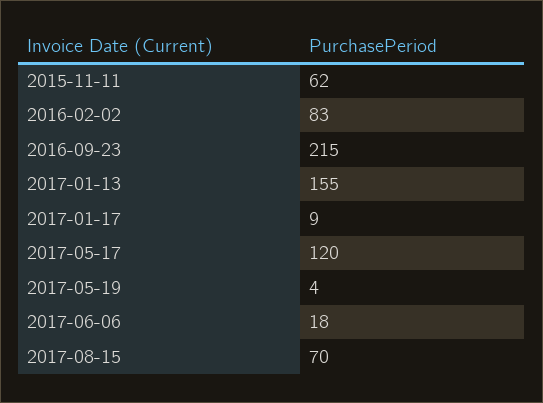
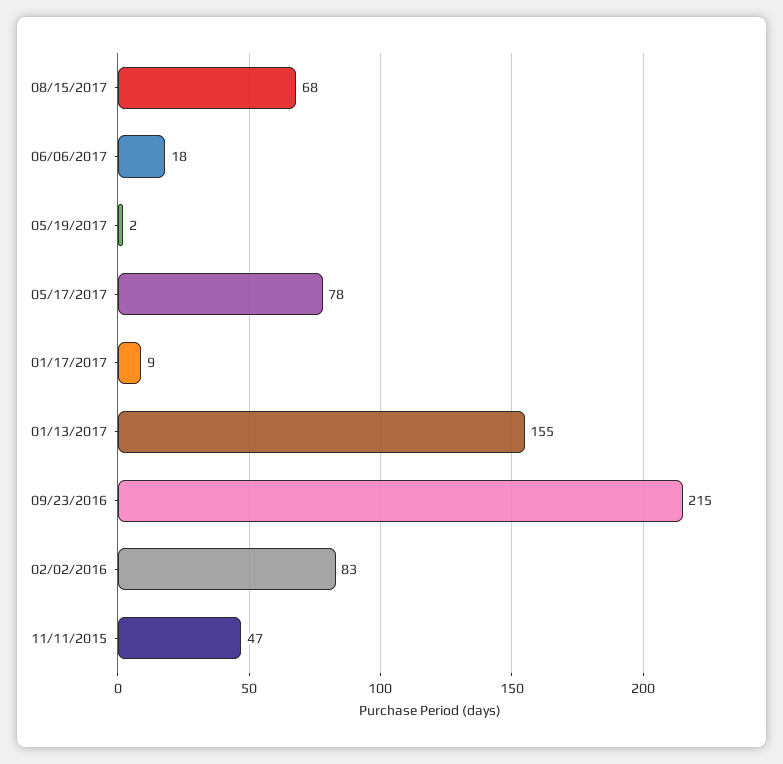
  {
-   "2015-11-11": 62,
+   "2015-11-11": 47,
    "2016-02-02": 83,
    "2016-09-23": 215,
    "2017-01-13": 155,
    "2017-01-17": 9,
-   "2017-05-17": 120,
+   "2017-05-17": 78,
-   "2017-05-19": 4,
+   "2017-05-19": 2,
    "2017-06-06": 18,
-   "2017-08-15": 70
+   "2017-08-15": 68
  }

